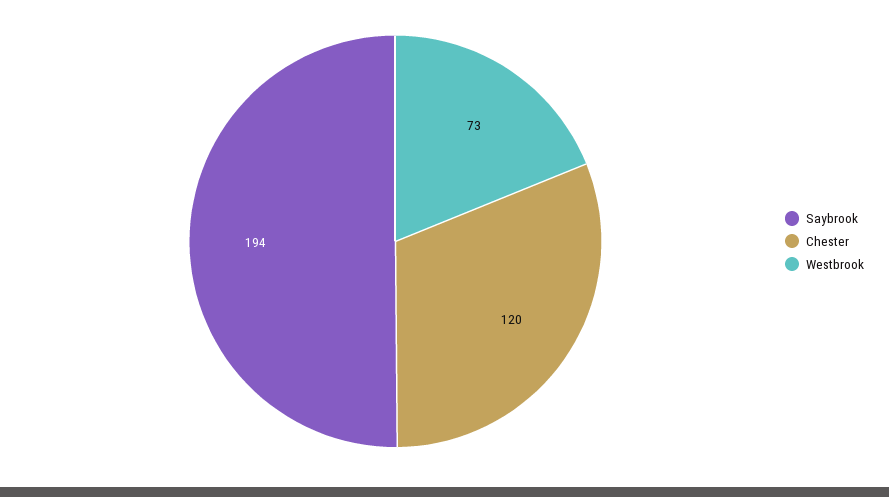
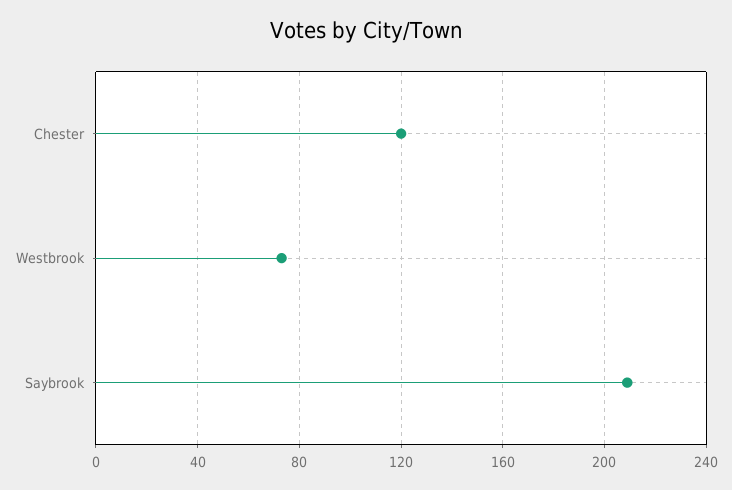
  {
-   "Saybrook": 194,
+   "Saybrook": 210,
    "Chester": 120,
    "Westbrook": 73
  }

